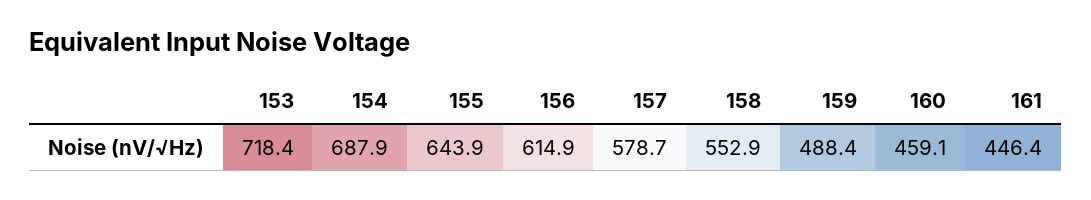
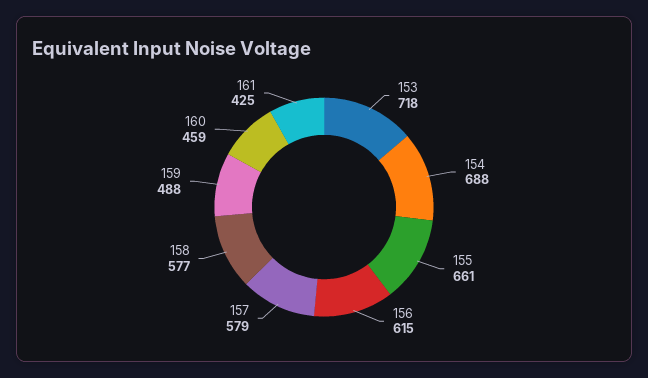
  {
    "153": 718.4,
    "154": 687.9,
-   "155": 643.9,
+   "155": 661,
    "156": 614.9,
    "157": 578.7,
-   "158": 552.9,
+   "158": 577,
    "159": 488.4,
    "160": 459.1,
-   "161": 446.4
+   "161": 425
  }

